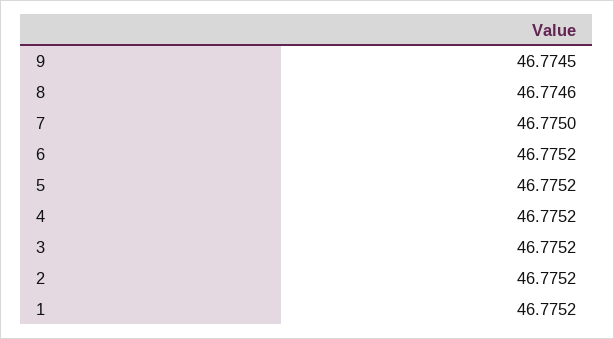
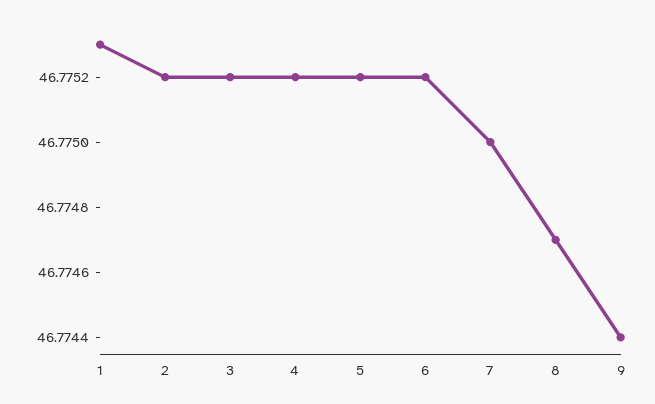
  {
-   "9": 46.7745,
+   "9": 46.7744,
-   "8": 46.7746,
+   "8": 46.7747,
    "7": 46.775,
    "6": 46.7752,
    "5": 46.7752,
    "4": 46.7752,
    "3": 46.7752,
    "2": 46.7752,
-   "1": 46.7752
+   "1": 46.7753
  }

